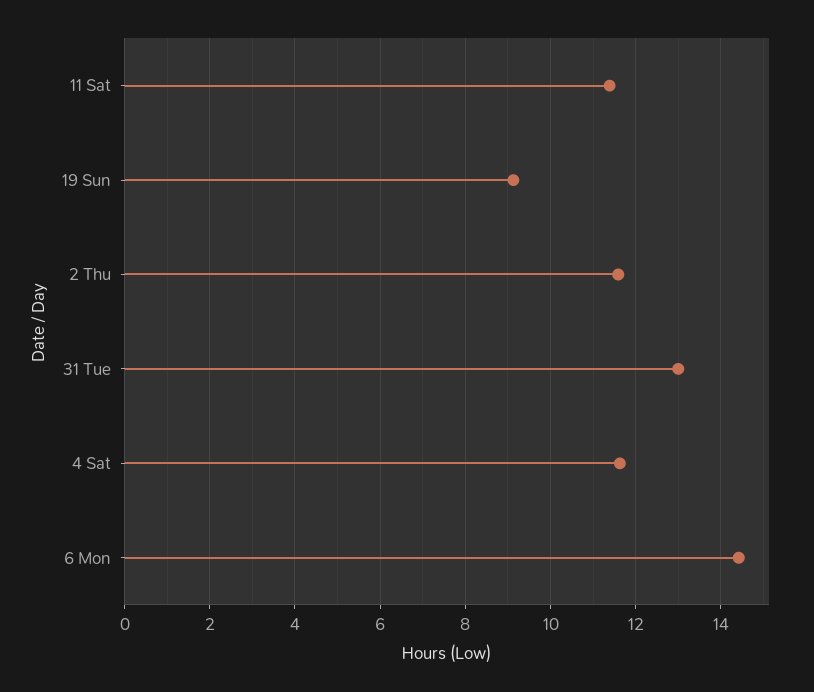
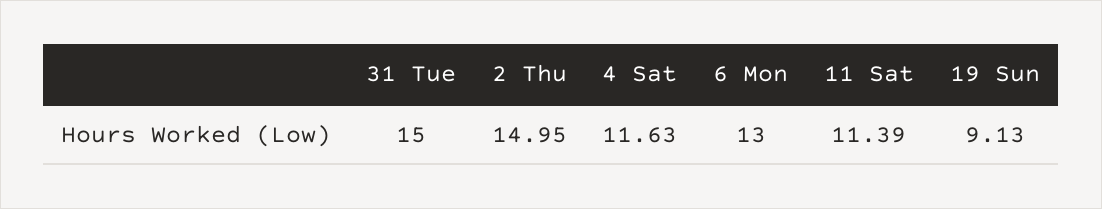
  {
    "11 Sat": 11.39,
    "19 Sun": 9.13,
-   "2 Thu": 11.6,
+   "2 Thu": 14.95,
-   "31 Tue": 13,
+   "31 Tue": 15,
    "4 Sat": 11.63,
-   "6 Mon": 14.4
+   "6 Mon": 13
  }

